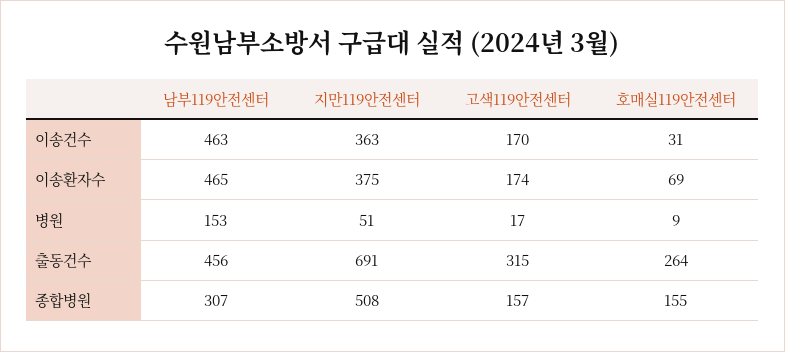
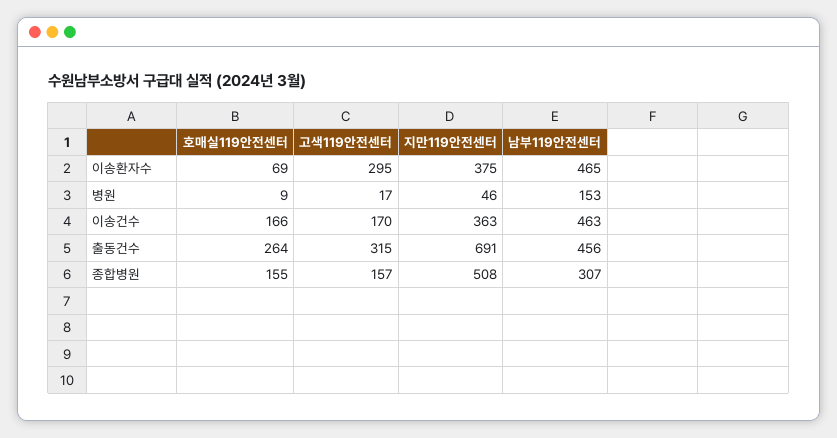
  {
    "남부119안전센터": {
      "이송건수": 463,
      "이송환자수": 465,
      "병원": 153,
      "출동건수": 456,
      "종합병원": 307
    },
    "지만119안전센터": {
      "이송건수": 363,
      "이송환자수": 375,
-     "병원": 51,
+     "병원": 46,
      "출동건수": 691,
      "종합병원": 508
    },
    "고색119안전센터": {
      "이송건수": 170,
-     "이송환자수": 174,
+     "이송환자수": 295,
      "병원": 17,
      "출동건수": 315,
      "종합병원": 157
    },
    "호매실119안전센터": {
-     "이송건수": 31,
+     "이송건수": 166,
      "이송환자수": 69,
      "병원": 9,
      "출동건수": 264,
      "종합병원": 155
    }
  }

